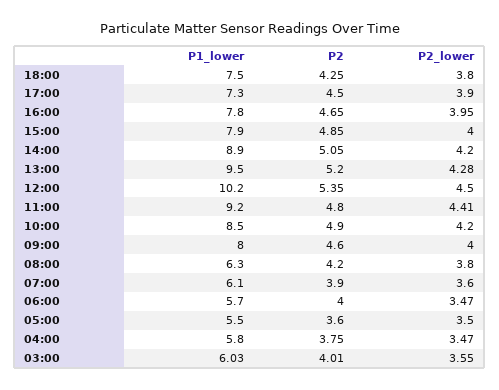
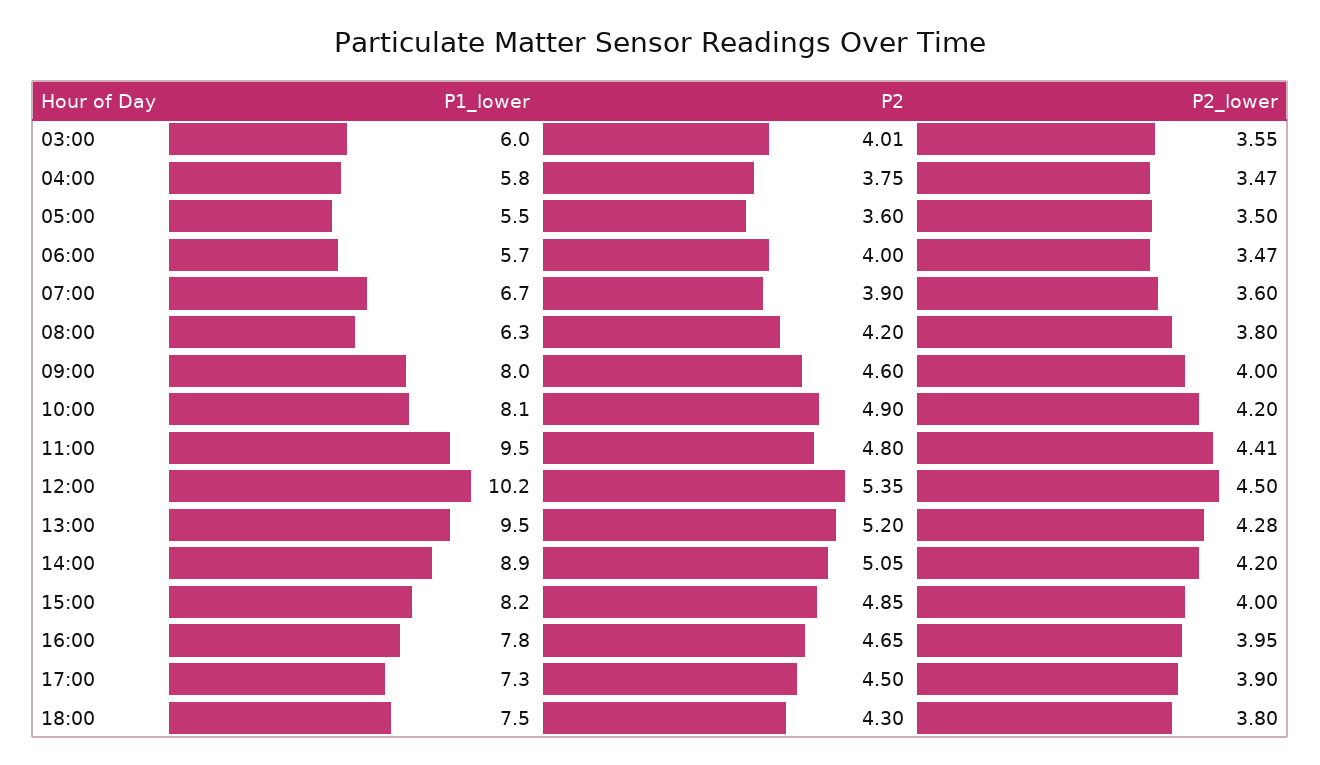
  {
    "P1_lower": {
      "18:00": 7.5,
      "17:00": 7.3,
      "16:00": 7.8,
-     "15:00": 7.9,
+     "15:00": 8.2,
      "14:00": 8.9,
      "13:00": 9.5,
      "12:00": 10.2,
-     "11:00": 9.2,
+     "11:00": 9.5,
-     "10:00": 8.5,
+     "10:00": 8.1,
      "09:00": 8,
      "08:00": 6.3,
-     "07:00": 6.1,
+     "07:00": 6.7,
      "06:00": 5.7,
      "05:00": 5.5,
      "04:00": 5.8,
      "03:00": 6.03
    },
    "P2": {
-     "18:00": 4.25,
+     "18:00": 4.3,
      "17:00": 4.5,
      "16:00": 4.65,
      "15:00": 4.85,
      "14:00": 5.05,
      "13:00": 5.2,
      "12:00": 5.35,
      "11:00": 4.8,
      "10:00": 4.9,
      "09:00": 4.6,
      "08:00": 4.2,
      "07:00": 3.9,
      "06:00": 4,
      "05:00": 3.6,
      "04:00": 3.75,
      "03:00": 4.01
    },
    "P2_lower": {
      "18:00": 3.8,
      "17:00": 3.9,
      "16:00": 3.95,
      "15:00": 4,
      "14:00": 4.2,
      "13:00": 4.28,
      "12:00": 4.5,
      "11:00": 4.41,
      "10:00": 4.2,
      "09:00": 4,
      "08:00": 3.8,
      "07:00": 3.6,
      "06:00": 3.47,
      "05:00": 3.5,
      "04:00": 3.47,
      "03:00": 3.55
    }
  }

